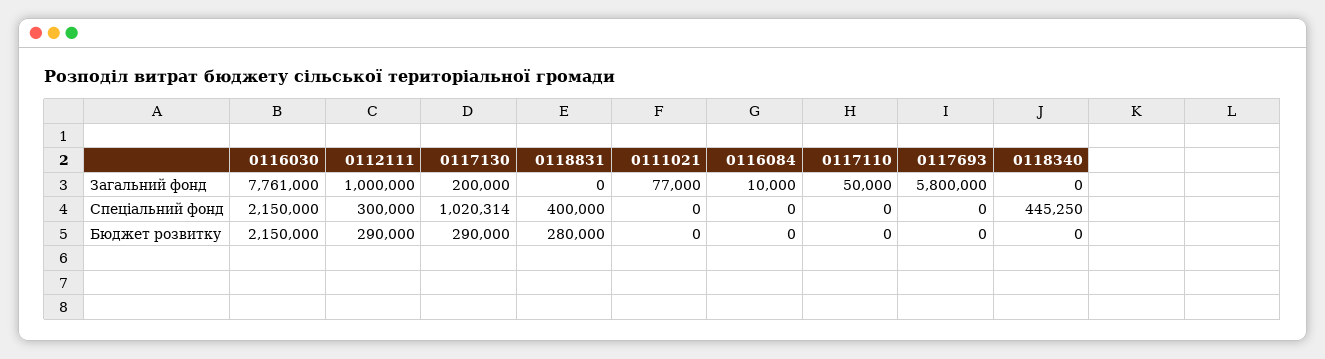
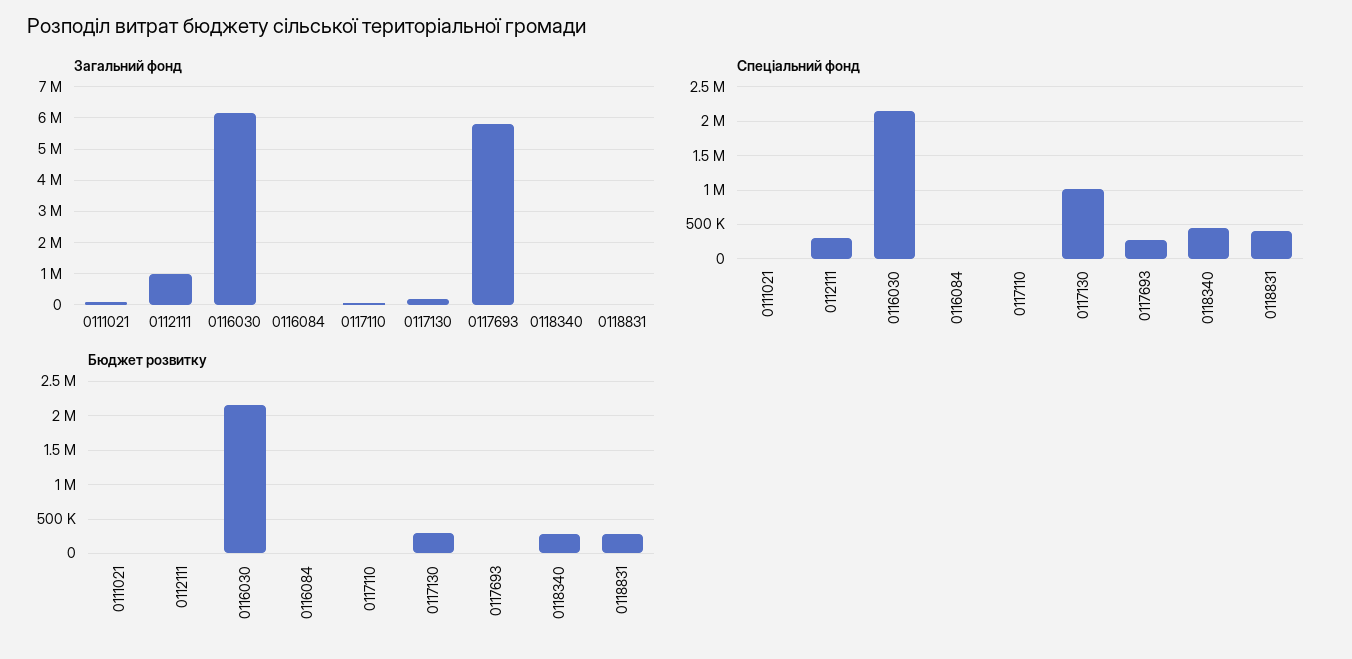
  {
    "Загальний фонд": {
-     "0116030": 7761000,
+     "0116030": 6200000,
      "0112111": 1000000,
      "0117130": 200000,
      "0118831": 0,
      "0111021": 77000,
      "0116084": 10000,
      "0117110": 50000,
      "0117693": 5800000,
      "0118340": 0
    },
    "Спеціальний фонд": {
      "0116030": 2150000,
      "0112111": 300000,
      "0117130": 1020314,
      "0118831": 400000,
      "0111021": 0,
      "0116084": 0,
      "0117110": 0,
-     "0117693": 0,
+     "0117693": 300000,
      "0118340": 445250
    },
    "Бюджет розвитку": {
      "0116030": 2150000,
-     "0112111": 290000,
+     "0112111": 0,
      "0117130": 290000,
      "0118831": 280000,
      "0111021": 0,
      "0116084": 0,
      "0117110": 0,
      "0117693": 0,
-     "0118340": 0
+     "0118340": 300000
    }
  }

